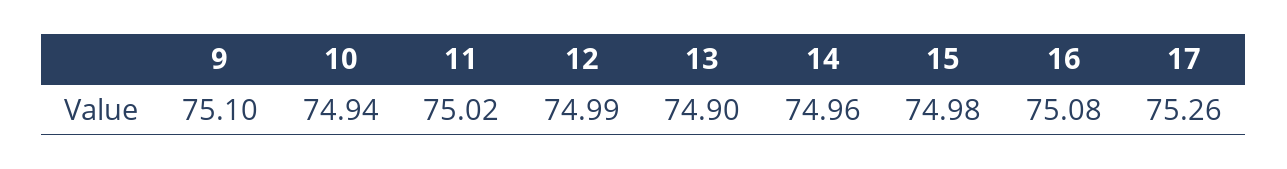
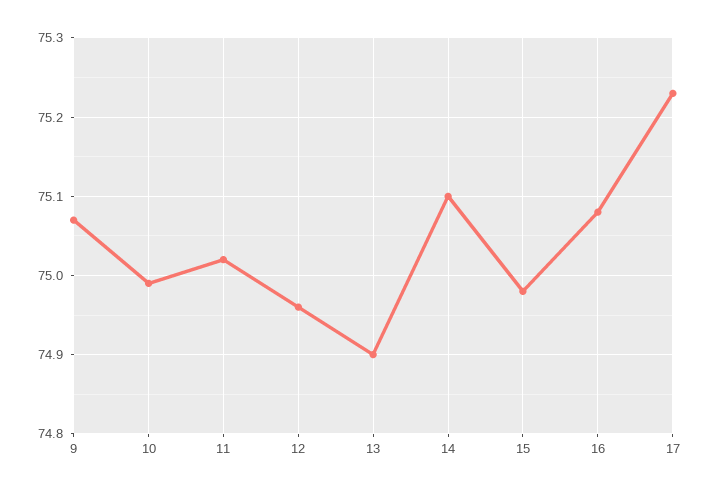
  {
-   "9": 75.1,
+   "9": 75.07,
-   "10": 74.94,
+   "10": 74.99,
    "11": 75.02,
-   "12": 74.99,
+   "12": 74.96,
    "13": 74.9,
-   "14": 74.96,
+   "14": 75.1,
    "15": 74.98,
    "16": 75.08,
-   "17": 75.26
+   "17": 75.23
  }

